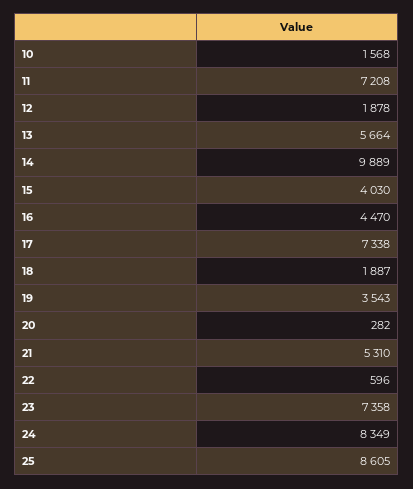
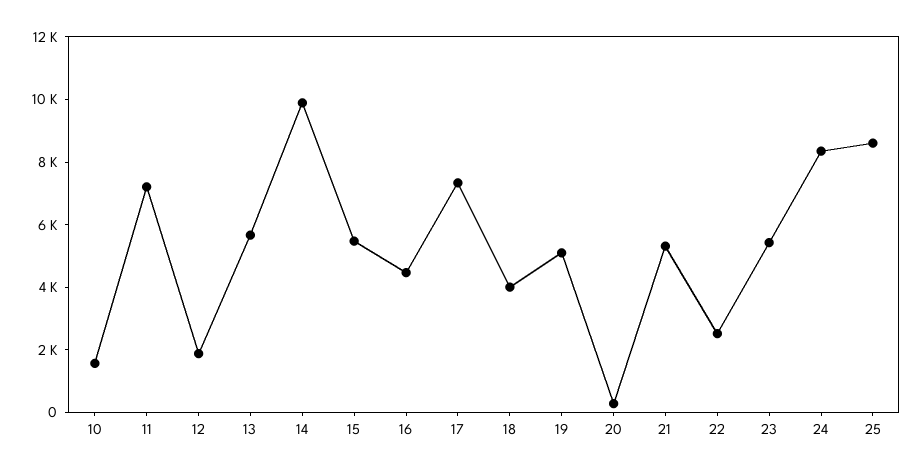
  {
    "10": 1568,
    "11": 7208,
    "12": 1878,
    "13": 5664,
    "14": 9889,
-   "15": 4030,
+   "15": 5500,
    "16": 4470,
    "17": 7338,
-   "18": 1887,
+   "18": 4000,
-   "19": 3543,
+   "19": 5000,
    "20": 282,
    "21": 5310,
-   "22": 596,
+   "22": 2500,
-   "23": 7358,
+   "23": 5500,
    "24": 8349,
    "25": 8605
  }

